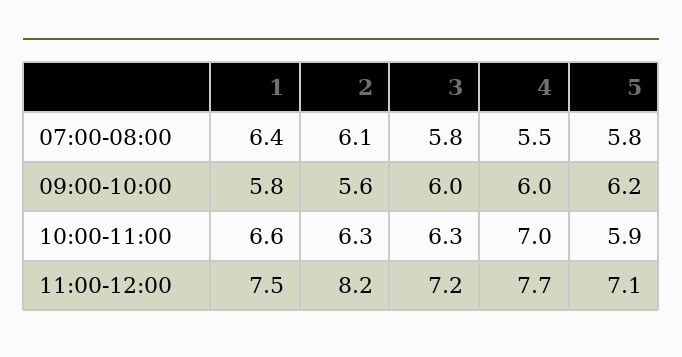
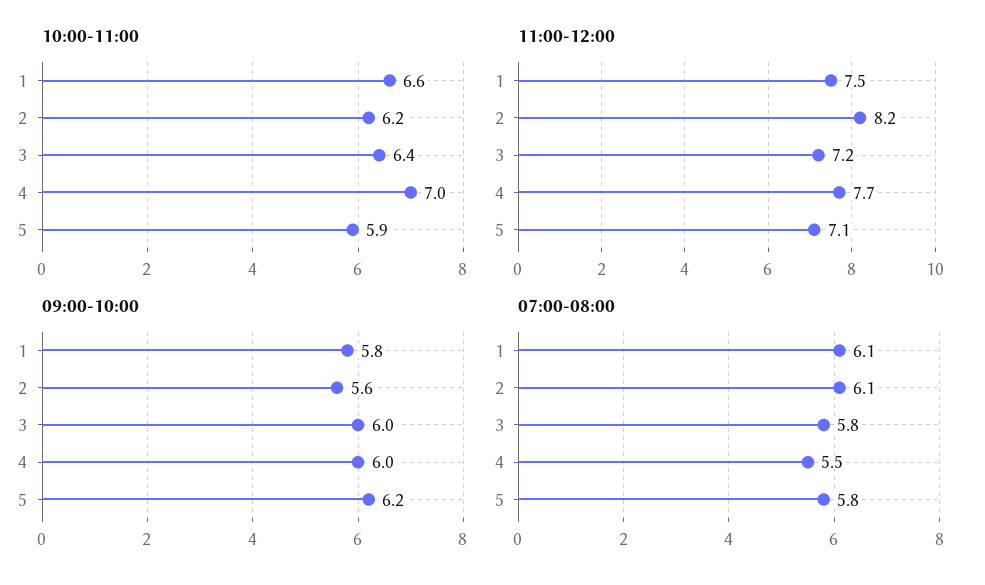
  {
    "07:00-08:00": {
-     "1": 6.4,
+     "1": 6.1,
      "2": 6.1,
      "3": 5.8,
      "4": 5.5,
      "5": 5.8
    },
    "09:00-10:00": {
      "1": 5.8,
      "2": 5.6,
      "3": 6,
      "4": 6,
      "5": 6.2
    },
    "10:00-11:00": {
      "1": 6.6,
-     "2": 6.3,
+     "2": 6.2,
-     "3": 6.3,
+     "3": 6.4,
      "4": 7,
      "5": 5.9
    },
    "11:00-12:00": {
      "1": 7.5,
      "2": 8.2,
      "3": 7.2,
      "4": 7.7,
      "5": 7.1
    }
  }

